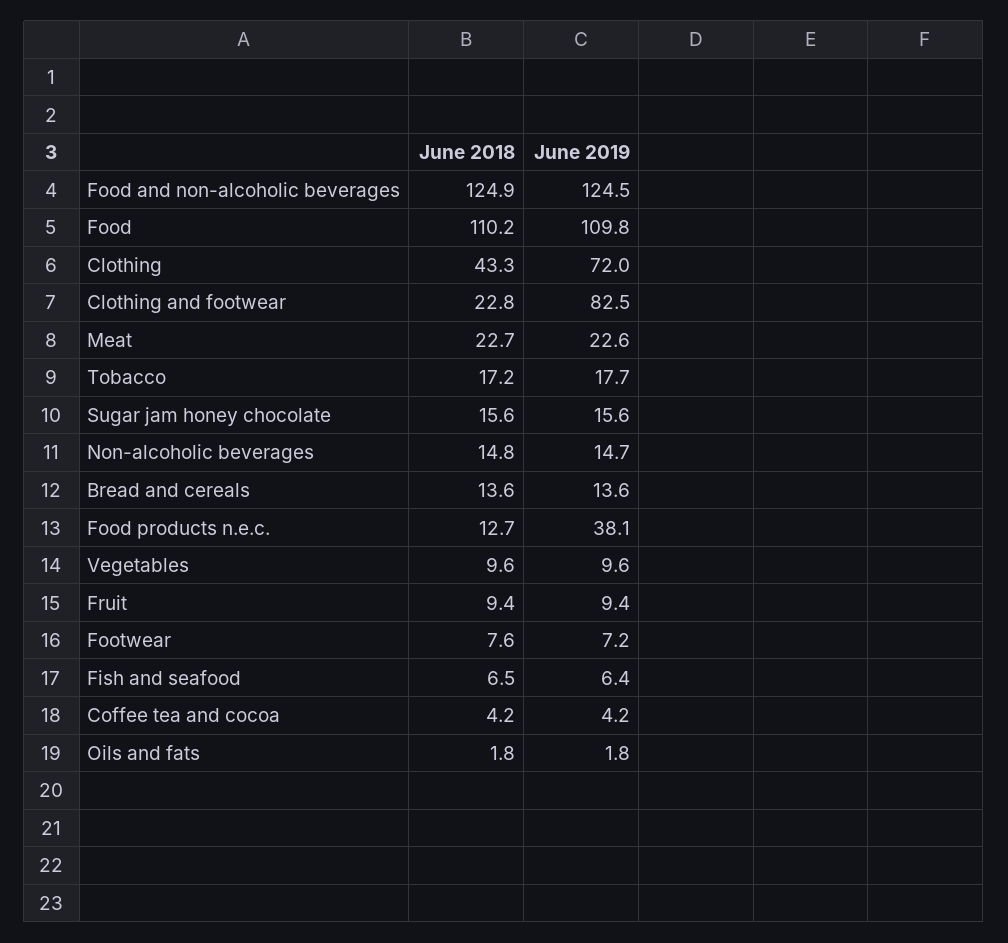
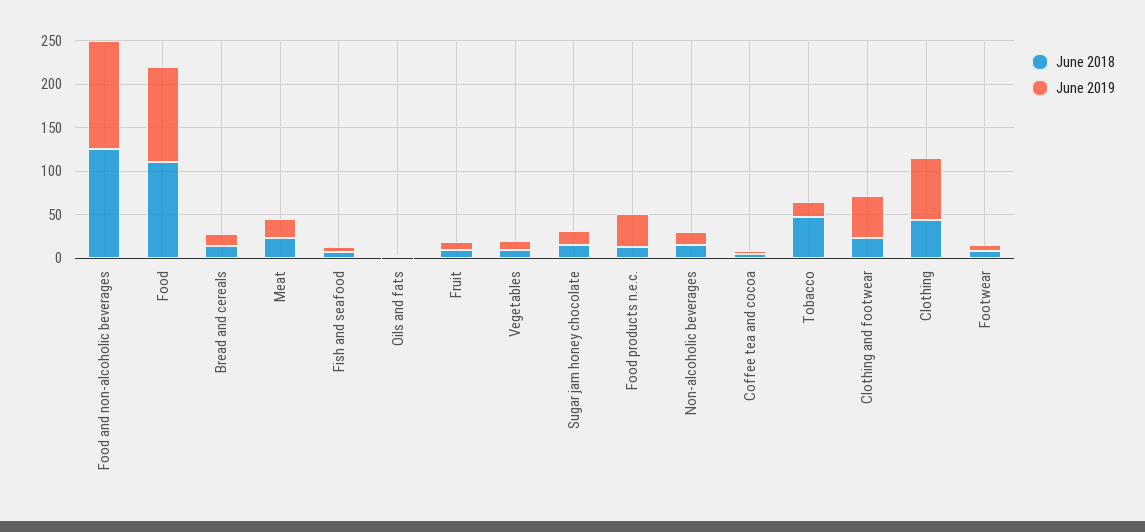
  {
    "June 2018": {
      "Food and non-alcoholic beverages": 124.9,
      "Food": 110.2,
      "Clothing": 43.3,
      "Clothing and footwear": 22.8,
      "Meat": 22.7,
-     "Tobacco": 17.2,
+     "Tobacco": 50,
      "Sugar jam honey chocolate": 15.6,
      "Non-alcoholic beverages": 14.8,
      "Bread and cereals": 13.6,
      "Food products n.e.c.": 12.7,
      "Vegetables": 9.6,
      "Fruit": 9.4,
      "Footwear": 7.6,
      "Fish and seafood": 6.5,
      "Coffee tea and cocoa": 4.2,
      "Oils and fats": 1.8
    },
    "June 2019": {
      "Food and non-alcoholic beverages": 124.5,
      "Food": 109.8,
      "Clothing": 72,
-     "Clothing and footwear": 82.5,
+     "Clothing and footwear": 50,
      "Meat": 22.6,
      "Tobacco": 17.7,
      "Sugar jam honey chocolate": 15.6,
      "Non-alcoholic beverages": 14.7,
      "Bread and cereals": 13.6,
      "Food products n.e.c.": 38.1,
      "Vegetables": 9.6,
      "Fruit": 9.4,
      "Footwear": 7.2,
      "Fish and seafood": 6.4,
      "Coffee tea and cocoa": 4.2,
      "Oils and fats": 1.8
    }
  }

